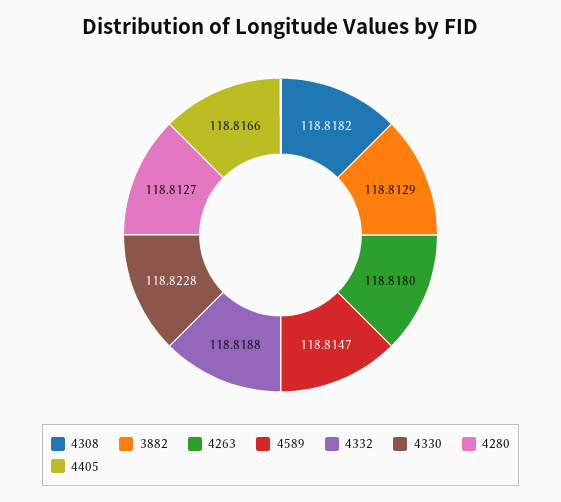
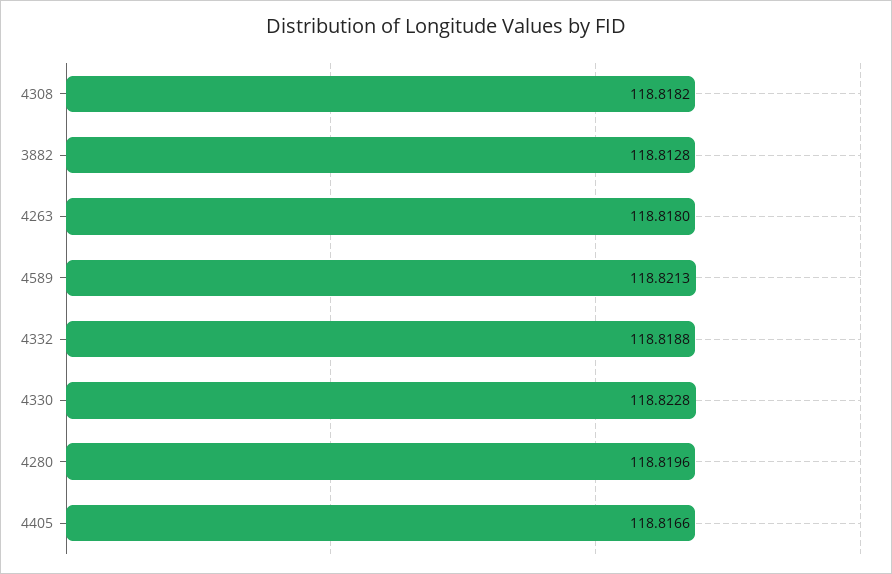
  {
    "4308": 118.8182,
-   "3882": 118.8129,
+   "3882": 118.8128,
    "4263": 118.818,
-   "4589": 118.8147,
+   "4589": 118.8213,
    "4332": 118.8188,
    "4330": 118.8228,
-   "4280": 118.8127,
+   "4280": 118.8196,
    "4405": 118.8166
  }

